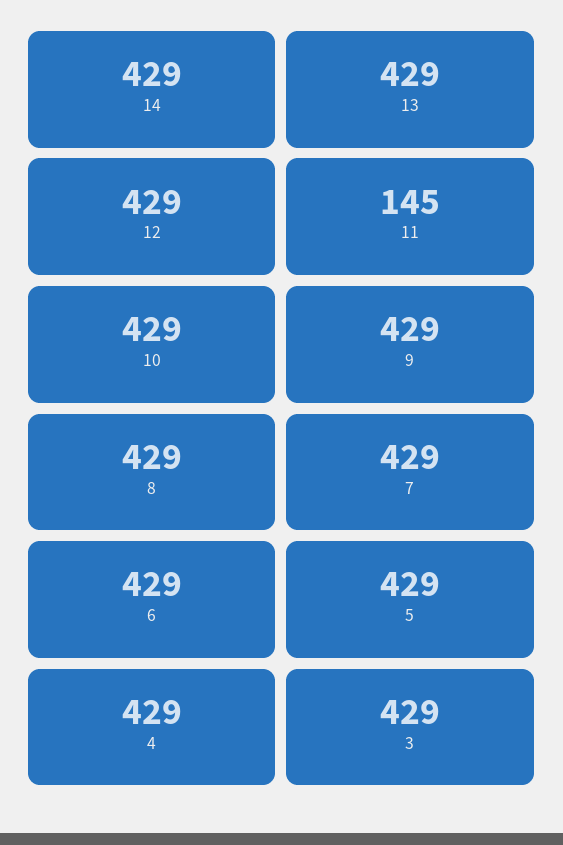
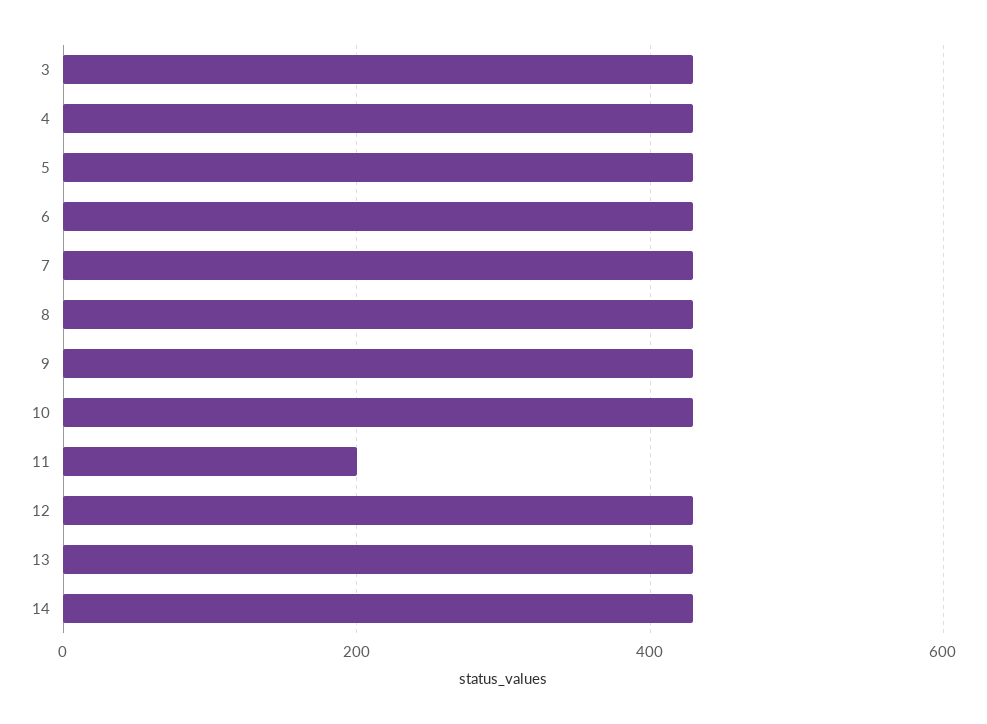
  {
    "14": 429,
    "13": 429,
    "12": 429,
-   "11": 145,
+   "11": 200,
    "10": 429,
    "9": 429,
    "8": 429,
    "7": 429,
    "6": 429,
    "5": 429,
    "4": 429,
    "3": 429
  }

